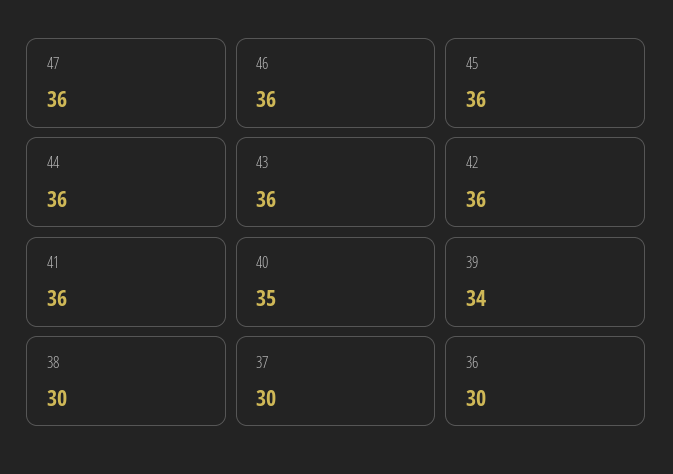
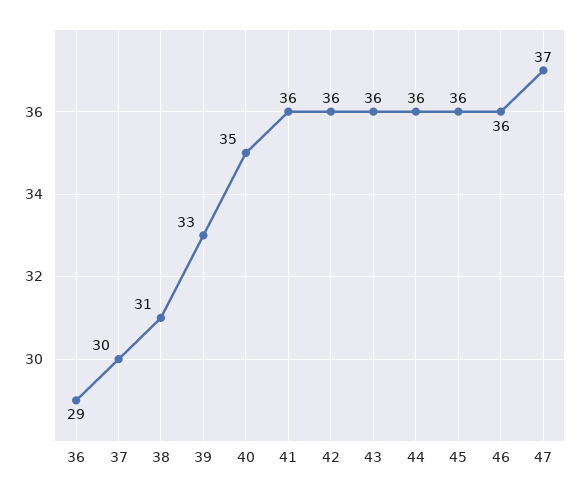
  {
-   "47": 36,
+   "47": 37,
    "46": 36,
    "45": 36,
    "44": 36,
    "43": 36,
    "42": 36,
    "41": 36,
    "40": 35,
-   "39": 34,
+   "39": 33,
-   "38": 30,
+   "38": 31,
    "37": 30,
-   "36": 30
+   "36": 29
  }

